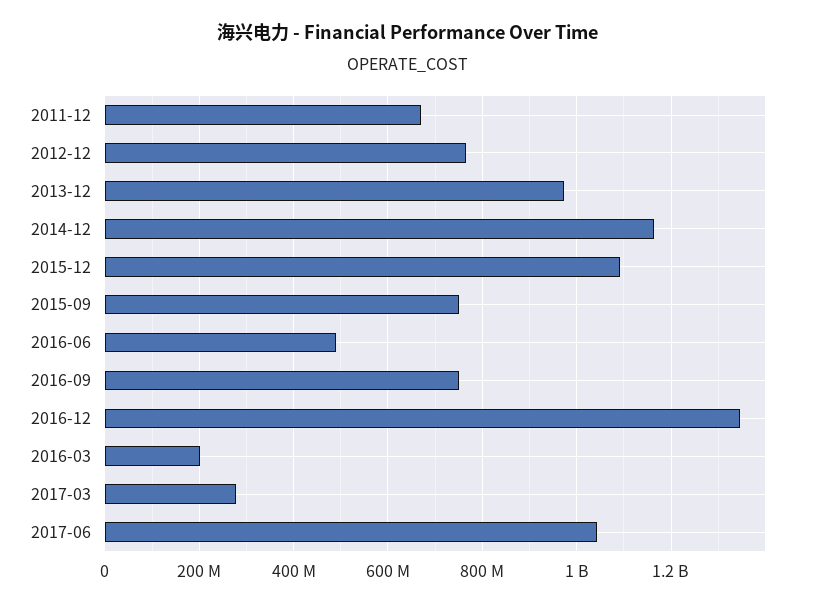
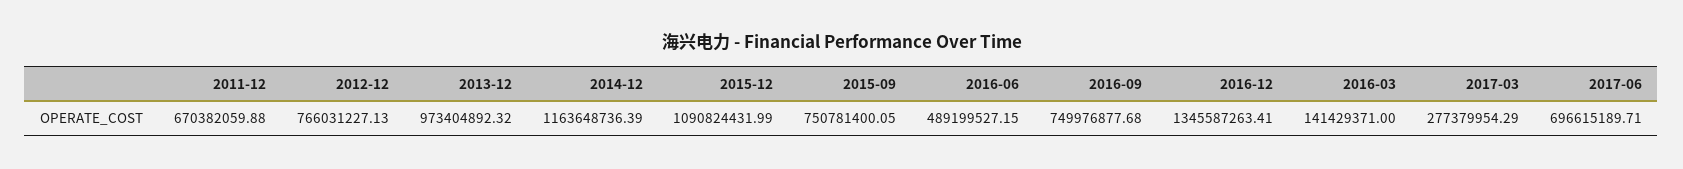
  {
    "2011-12": 670382059.88,
    "2012-12": 766031227.13,
    "2013-12": 973404892.32,
    "2014-12": 1163648736.39,
    "2015-12": 1090824431.99,
    "2015-09": 750781400.05,
    "2016-06": 489199527.15,
    "2016-09": 749976877.68,
    "2016-12": 1345587263.41,
-   "2016-03": 200000000,
+   "2016-03": 141429371,
    "2017-03": 277379954.29,
-   "2017-06": 1040000000
+   "2017-06": 696615189.71
  }

